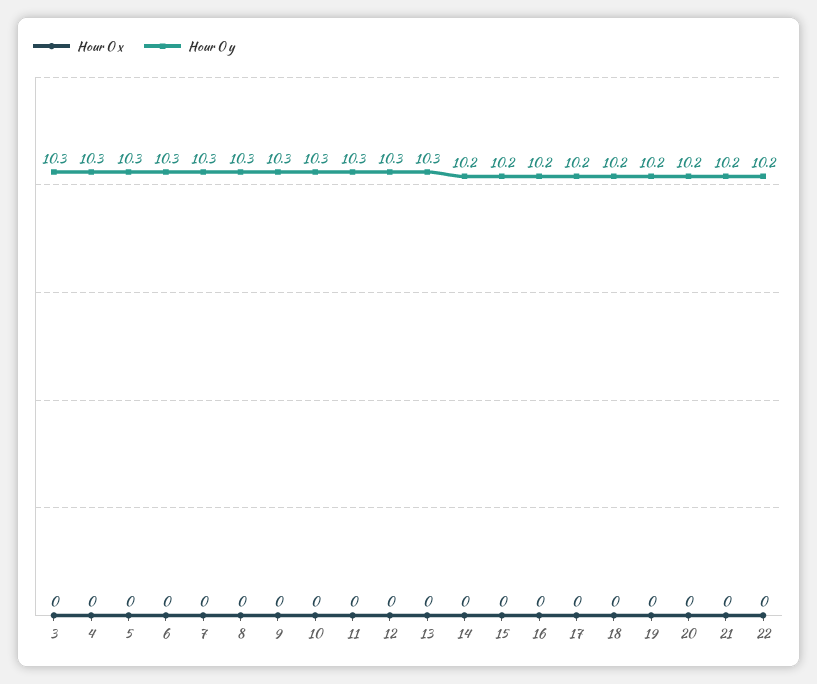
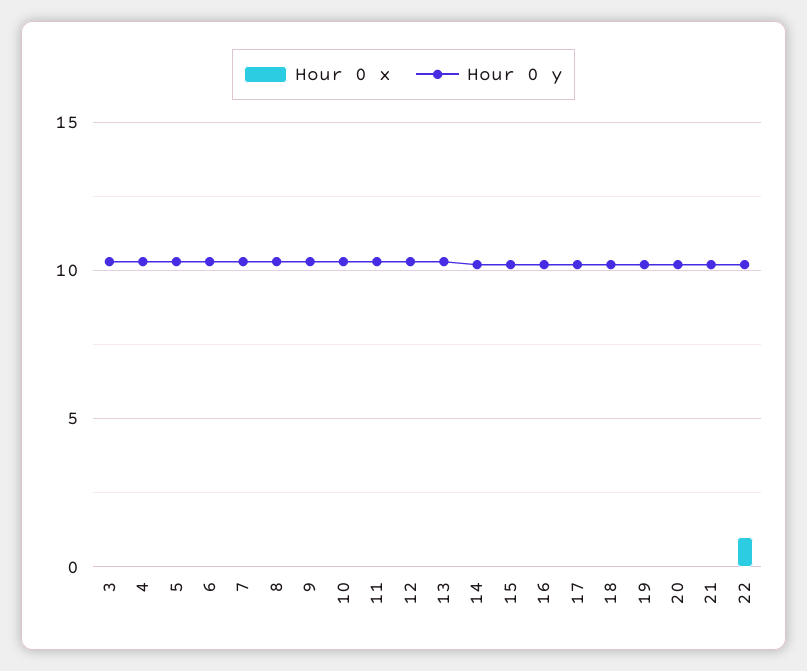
  {
    "Hour 0 x": {
      "3": 0,
      "4": 0,
      "5": 0,
      "6": 0,
      "7": 0,
      "8": 0,
      "9": 0,
      "10": 0,
      "11": 0,
      "12": 0,
      "13": 0,
      "14": 0,
      "15": 0,
      "16": 0,
      "17": 0,
      "18": 0,
      "19": 0,
      "20": 0,
      "21": 0,
-     "22": 0
+     "22": 1
    },
    "Hour 0 y": {
      "3": 10.3,
      "4": 10.3,
      "5": 10.3,
      "6": 10.3,
      "7": 10.3,
      "8": 10.3,
      "9": 10.3,
      "10": 10.3,
      "11": 10.3,
      "12": 10.3,
      "13": 10.3,
      "14": 10.2,
      "15": 10.2,
      "16": 10.2,
      "17": 10.2,
      "18": 10.2,
      "19": 10.2,
      "20": 10.2,
      "21": 10.2,
      "22": 10.2
    }
  }

